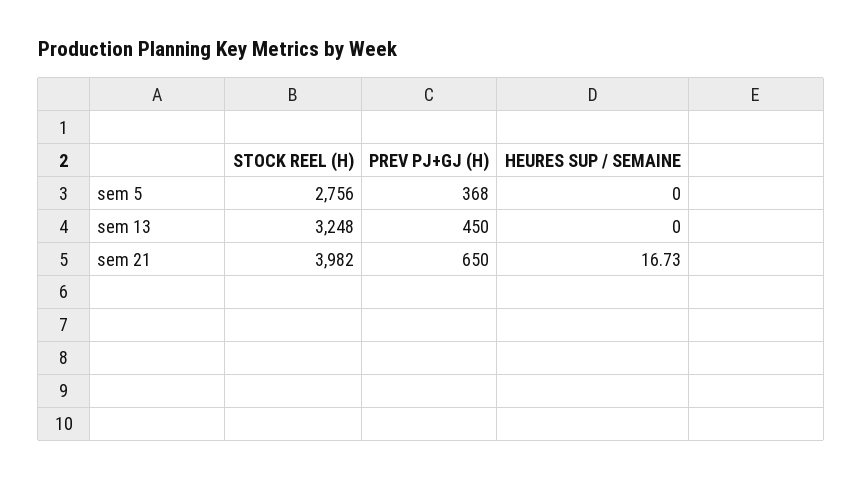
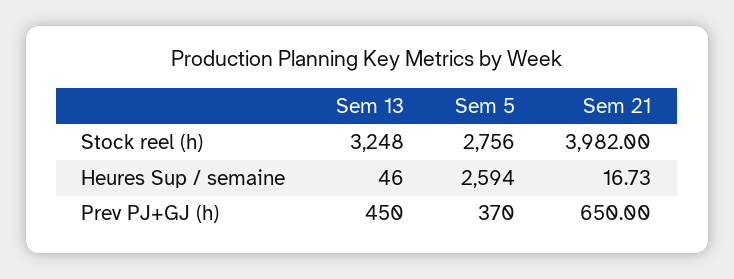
  {
    "STOCK REEL (H)": {
      "sem 5": 2756,
      "sem 13": 3248,
      "sem 21": 3982
    },
    "PREV PJ+GJ (H)": {
-     "sem 5": 368,
+     "sem 5": 370,
      "sem 13": 450,
      "sem 21": 650
    },
    "HEURES SUP / SEMAINE": {
-     "sem 5": 0,
+     "sem 5": 2594,
-     "sem 13": 0,
+     "sem 13": 46,
      "sem 21": 16.73
    }
  }

